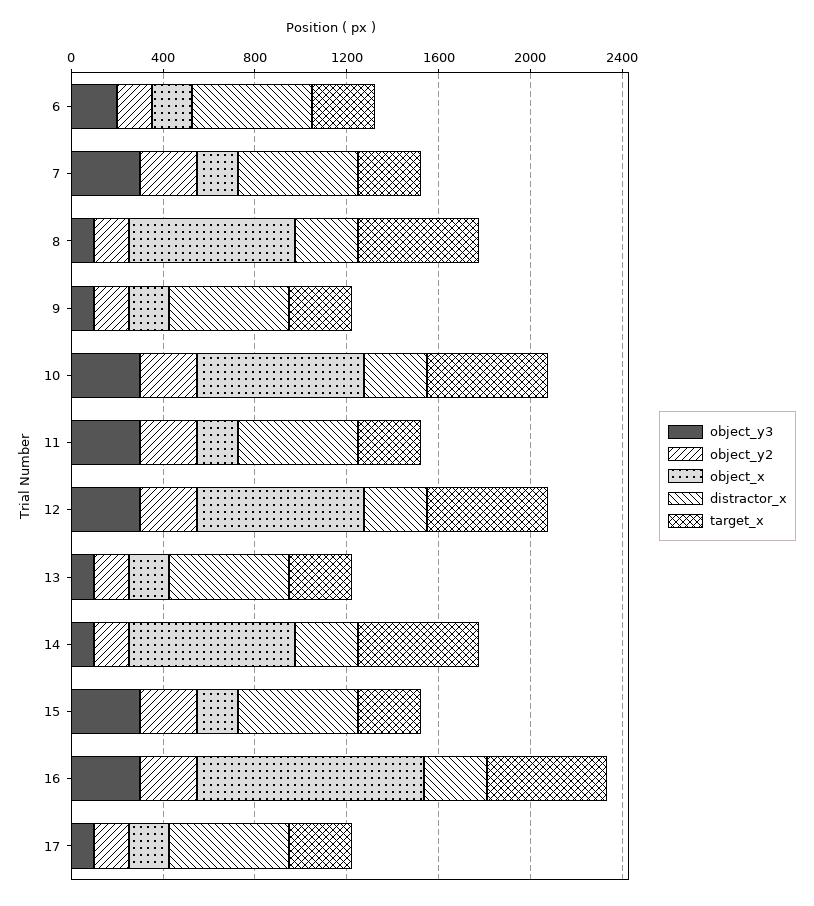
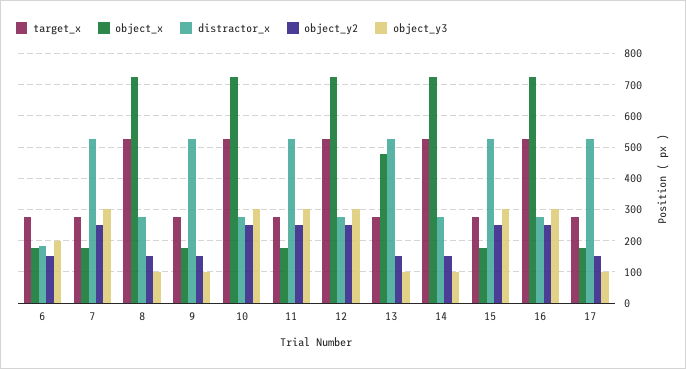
  {
    "object_y3": {
      "6": 200,
      "7": 300,
      "8": 100,
      "9": 100,
      "10": 300,
      "11": 300,
      "12": 300,
      "13": 100,
      "14": 100,
      "15": 300,
      "16": 300,
      "17": 100
    },
    "object_y2": {
      "6": 160,
      "7": 260,
      "8": 160,
      "9": 160,
      "10": 260,
      "11": 260,
      "12": 260,
      "13": 160,
      "14": 160,
      "15": 260,
      "16": 260,
      "17": 160
    },
    "object_x": {
      "6": 180,
      "7": 180,
      "8": 720,
      "9": 180,
      "10": 720,
      "11": 180,
      "12": 720,
-     "13": 200,
+     "13": 480,
      "14": 720,
      "15": 180,
-     "16": 1000,
+     "16": 720,
      "17": 180
    },
    "distractor_x": {
-     "6": 500,
+     "6": 180,
      "7": 520,
      "8": 280,
      "9": 520,
      "10": 280,
      "11": 520,
      "12": 280,
      "13": 520,
      "14": 280,
      "15": 520,
      "16": 280,
      "17": 520
    },
    "target_x": {
      "6": 280,
      "7": 280,
      "8": 520,
      "9": 280,
      "10": 520,
      "11": 280,
      "12": 520,
      "13": 280,
      "14": 520,
      "15": 280,
      "16": 520,
      "17": 280
    }
  }

